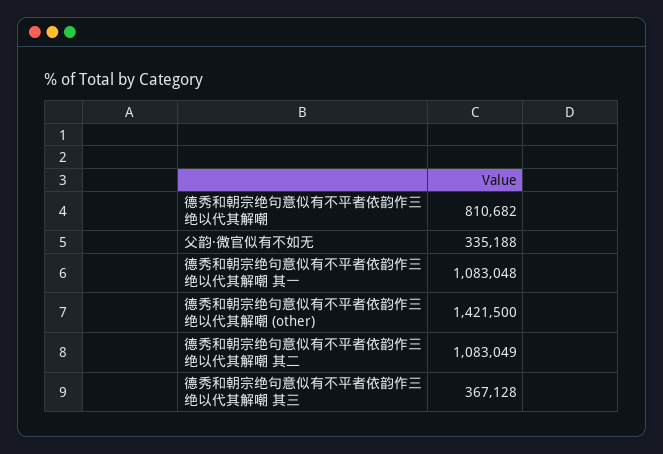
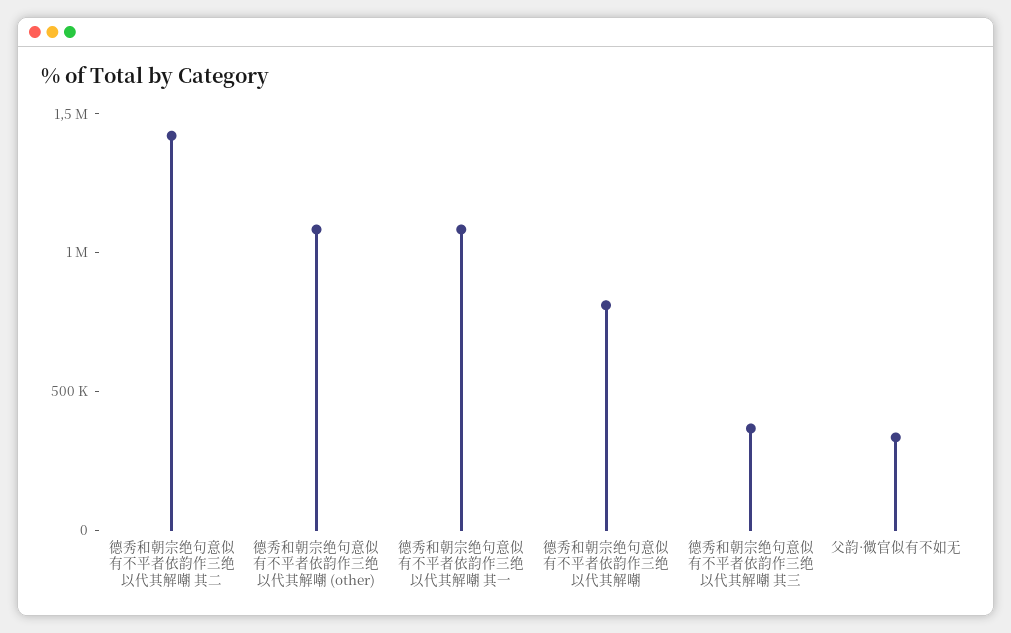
  {
    "德秀和朝宗绝句意似有不平者依韵作三绝以代其解嘲": 810682,
    "父韵·微官似有不如无": 335188,
    "德秀和朝宗绝句意似有不平者依韵作三绝以代其解嘲 其一": 1083048,
-   "德秀和朝宗绝句意似有不平者依韵作三绝以代其解嘲 (other)": 1421500,
+   "德秀和朝宗绝句意似有不平者依韵作三绝以代其解嘲 (other)": 1100000,
-   "德秀和朝宗绝句意似有不平者依韵作三绝以代其解嘲 其二": 1083049,
+   "德秀和朝宗绝句意似有不平者依韵作三绝以代其解嘲 其二": 1400000,
    "德秀和朝宗绝句意似有不平者依韵作三绝以代其解嘲 其三": 367128
  }

